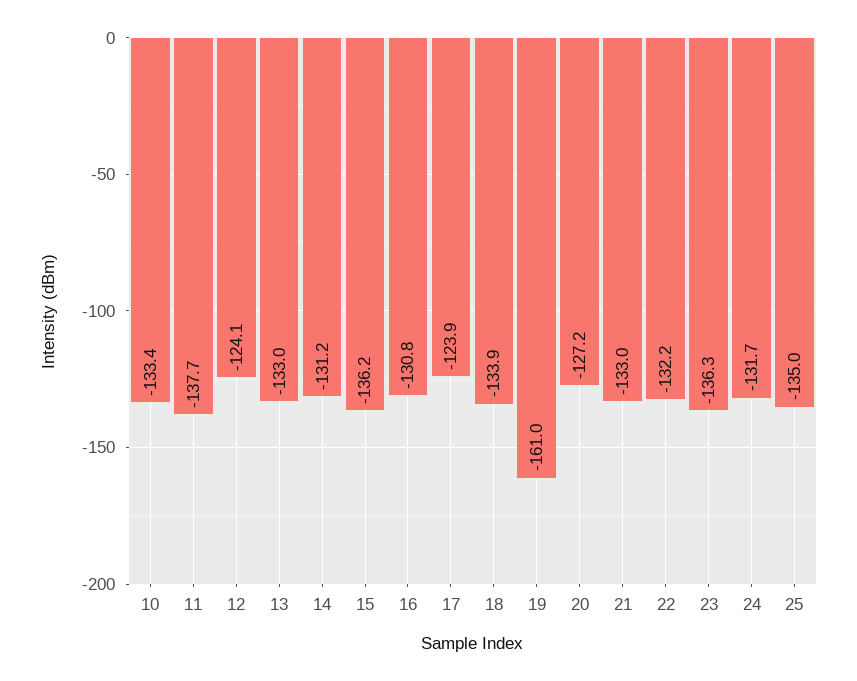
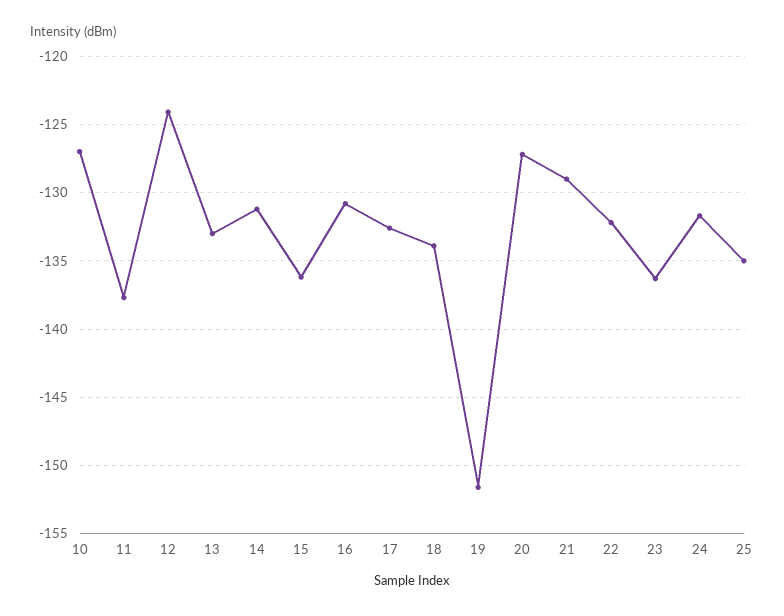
  {
-   "10": -133.4,
+   "10": -127,
    "11": -137.7,
    "12": -124.1,
    "13": -133,
    "14": -131.2,
    "15": -136.2,
    "16": -130.8,
-   "17": -123.9,
+   "17": -132.5,
    "18": -133.9,
-   "19": -161,
+   "19": -151.5,
    "20": -127.2,
-   "21": -133,
+   "21": -129,
    "22": -132.2,
    "23": -136.3,
    "24": -131.7,
    "25": -135
  }

